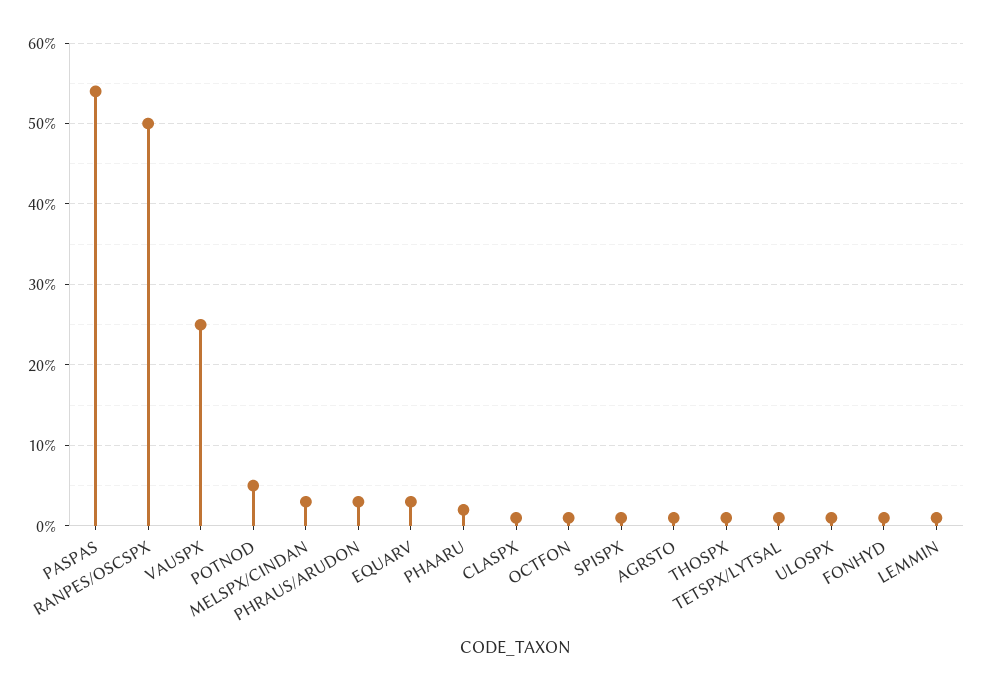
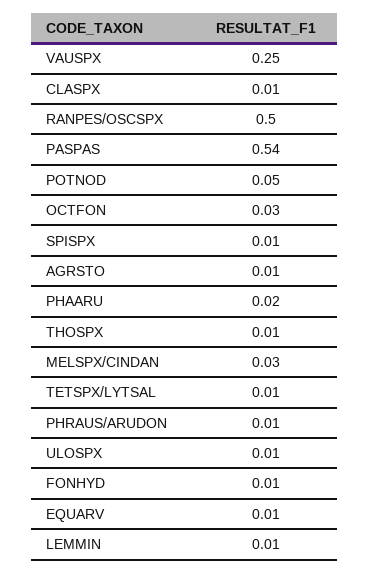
  {
    "PASPAS": 0.54,
    "RANPES/OSCSPX": 0.5,
    "VAUSPX": 0.25,
    "POTNOD": 0.05,
    "MELSPX/CINDAN": 0.03,
-   "PHRAUS/ARUDON": 0.03,
+   "PHRAUS/ARUDON": 0.01,
-   "EQUARV": 0.03,
+   "EQUARV": 0.01,
    "PHAARU": 0.02,
    "CLASPX": 0.01,
-   "OCTFON": 0.01,
+   "OCTFON": 0.03,
    "SPISPX": 0.01,
    "AGRSTO": 0.01,
    "THOSPX": 0.01,
    "TETSPX/LYTSAL": 0.01,
    "ULOSPX": 0.01,
    "FONHYD": 0.01,
    "LEMMIN": 0.01
  }

